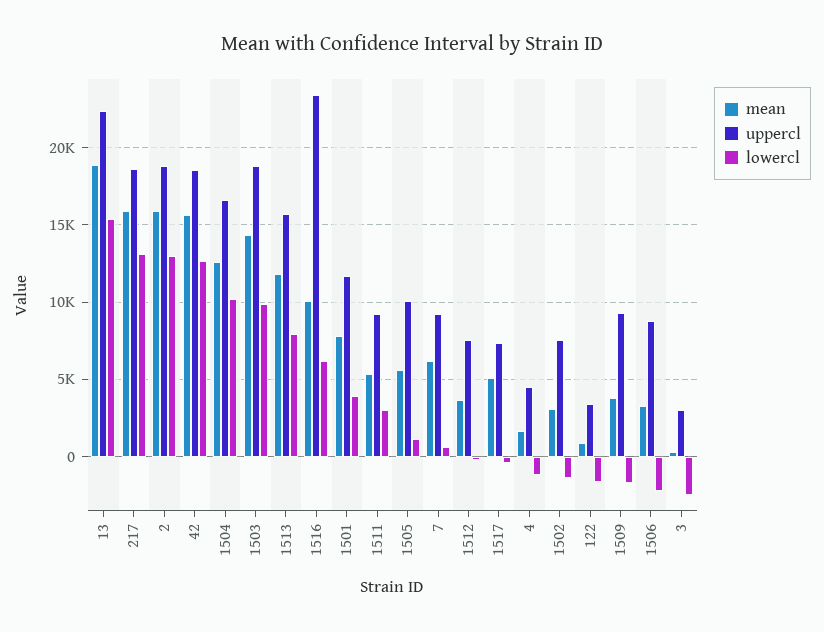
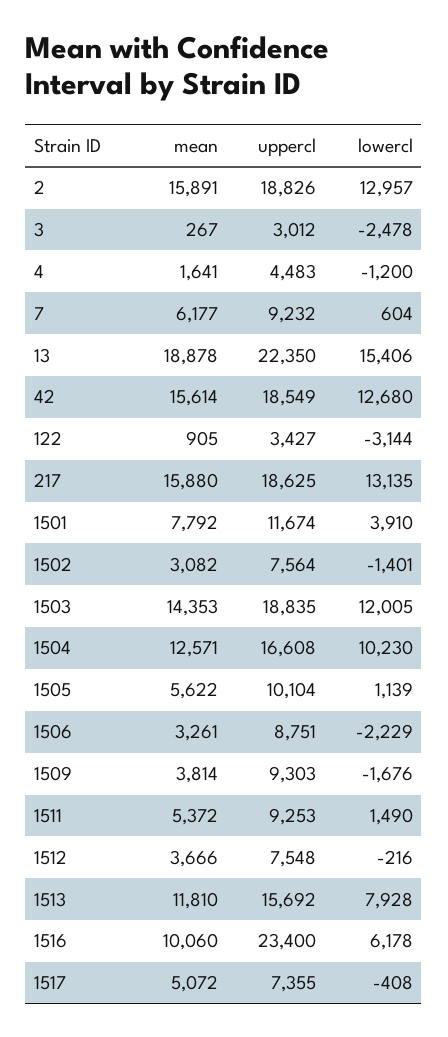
  {
    "mean": {
      "13": 18878,
      "217": 15880,
      "2": 15891,
      "42": 15614,
      "1504": 12571,
      "1503": 14353,
      "1513": 11810,
      "1516": 10060,
      "1501": 7792,
      "1511": 5372,
      "1505": 5622,
      "7": 6177,
      "1512": 3666,
      "1517": 5072,
      "4": 1641,
      "1502": 3082,
      "122": 905,
      "1509": 3814,
      "1506": 3261,
      "3": 267
    },
    "uppercl": {
      "13": 22350,
      "217": 18625,
      "2": 18826,
      "42": 18549,
      "1504": 16608,
      "1503": 18835,
      "1513": 15692,
      "1516": 23400,
      "1501": 11674,
      "1511": 9253,
      "1505": 10104,
      "7": 9232,
      "1512": 7548,
      "1517": 7355,
      "4": 4483,
      "1502": 7564,
      "122": 3427,
      "1509": 9303,
      "1506": 8751,
      "3": 3012
    },
    "lowercl": {
      "13": 15406,
      "217": 13135,
      "2": 12957,
      "42": 12680,
      "1504": 10230,
-     "1503": 10000,
+     "1503": 12005,
      "1513": 7928,
      "1516": 6178,
      "1501": 3910,
-     "1511": 3000,
+     "1511": 1490,
      "1505": 1139,
      "7": 604,
      "1512": -216,
      "1517": -408,
      "4": -1200,
      "1502": -1401,
-     "122": -1500,
+     "122": -3144,
      "1509": -1676,
      "1506": -2229,
      "3": -2478
    }
  }

